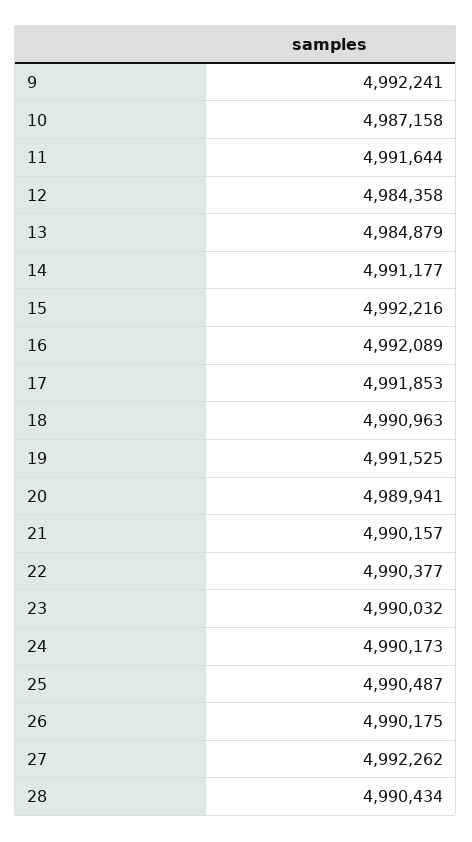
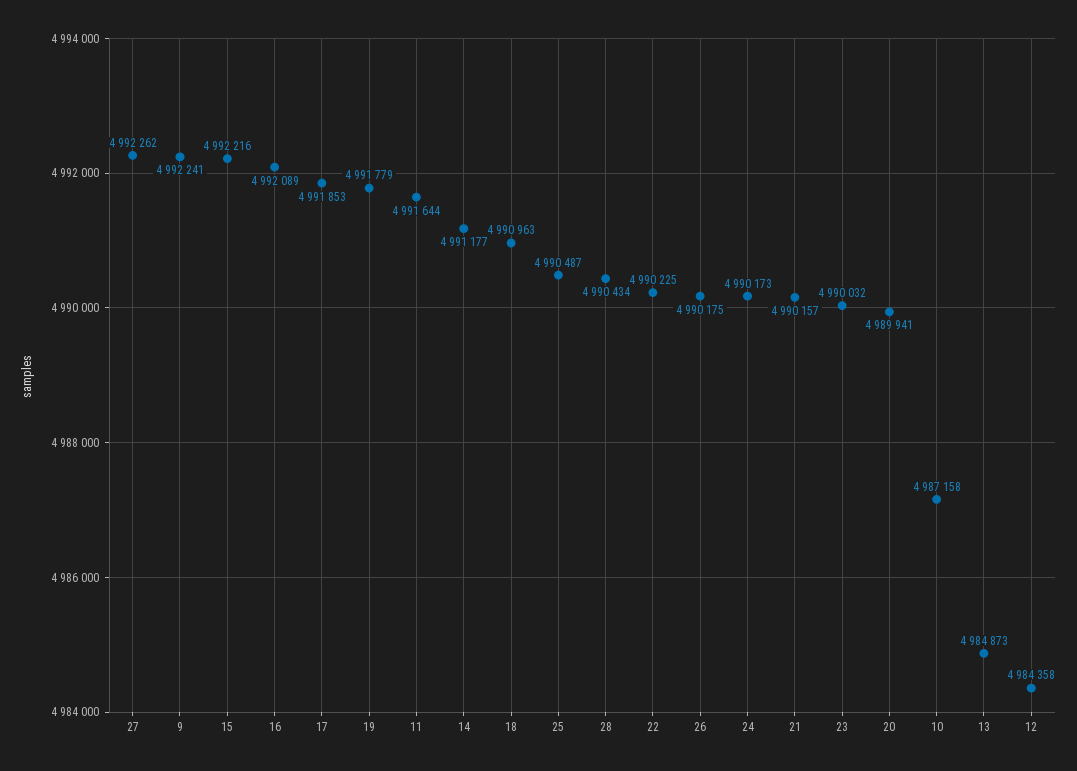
  {
    "9": 4992241,
    "10": 4987158,
    "11": 4991644,
    "12": 4984358,
-   "13": 4984879,
+   "13": 4984873,
    "14": 4991177,
    "15": 4992216,
    "16": 4992089,
    "17": 4991853,
    "18": 4990963,
-   "19": 4991525,
+   "19": 4991779,
    "20": 4989941,
    "21": 4990157,
-   "22": 4990377,
+   "22": 4990225,
    "23": 4990032,
    "24": 4990173,
    "25": 4990487,
    "26": 4990175,
    "27": 4992262,
    "28": 4990434
  }

